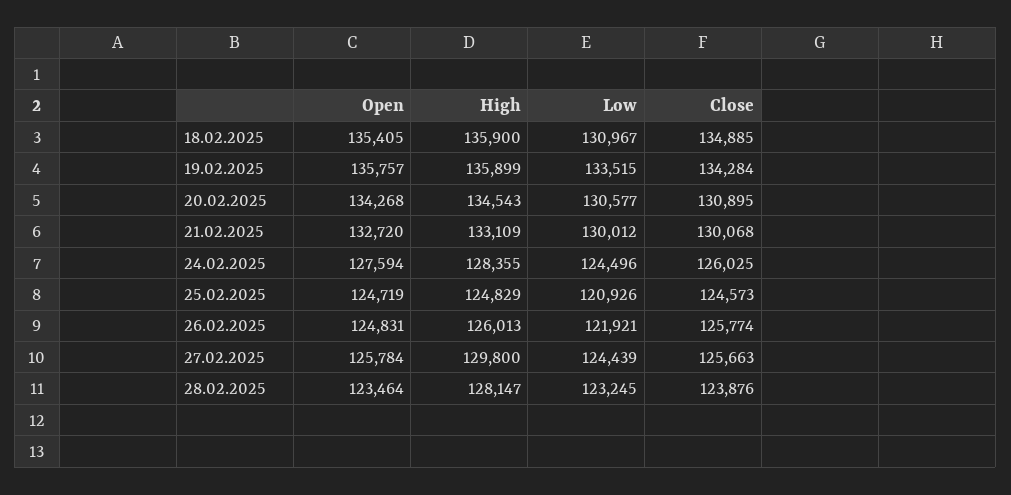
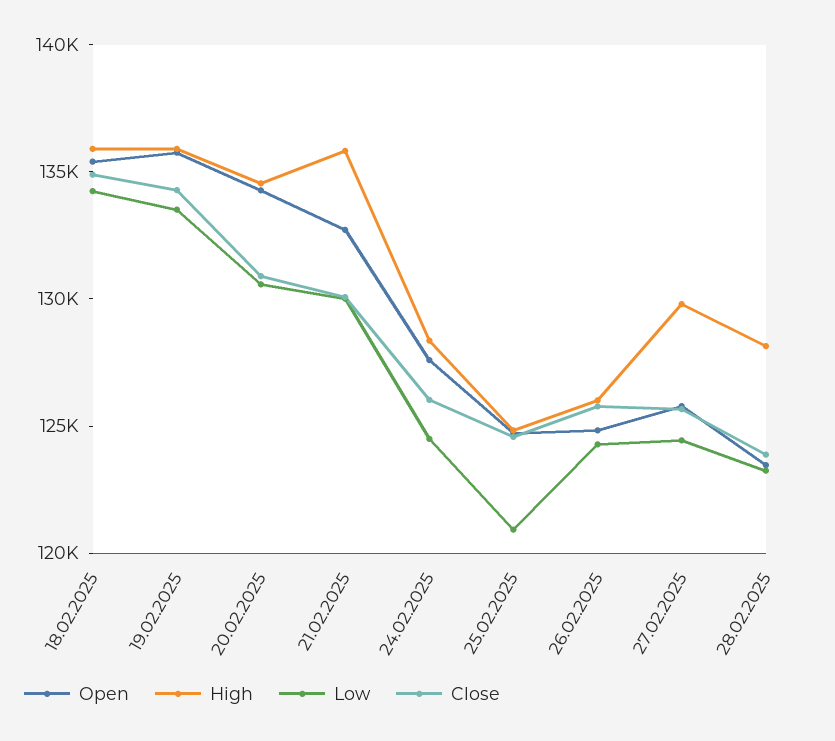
  {
    "Open": {
      "18.02.2025": 135405,
      "19.02.2025": 135757,
      "20.02.2025": 134268,
      "21.02.2025": 132720,
      "24.02.2025": 127594,
      "25.02.2025": 124719,
      "26.02.2025": 124831,
      "27.02.2025": 125784,
      "28.02.2025": 123464
    },
    "High": {
      "18.02.2025": 135900,
      "19.02.2025": 135899,
      "20.02.2025": 134543,
-     "21.02.2025": 133109,
+     "21.02.2025": 136000,
      "24.02.2025": 128355,
      "25.02.2025": 124829,
      "26.02.2025": 126013,
      "27.02.2025": 129800,
      "28.02.2025": 128147
    },
    "Low": {
-     "18.02.2025": 130967,
+     "18.02.2025": 134000,
      "19.02.2025": 133515,
      "20.02.2025": 130577,
      "21.02.2025": 130012,
      "24.02.2025": 124496,
      "25.02.2025": 120926,
-     "26.02.2025": 121921,
+     "26.02.2025": 124000,
      "27.02.2025": 124439,
      "28.02.2025": 123245
    },
    "Close": {
      "18.02.2025": 134885,
      "19.02.2025": 134284,
      "20.02.2025": 130895,
      "21.02.2025": 130068,
      "24.02.2025": 126025,
      "25.02.2025": 124573,
      "26.02.2025": 125774,
      "27.02.2025": 125663,
      "28.02.2025": 123876
    }
  }

